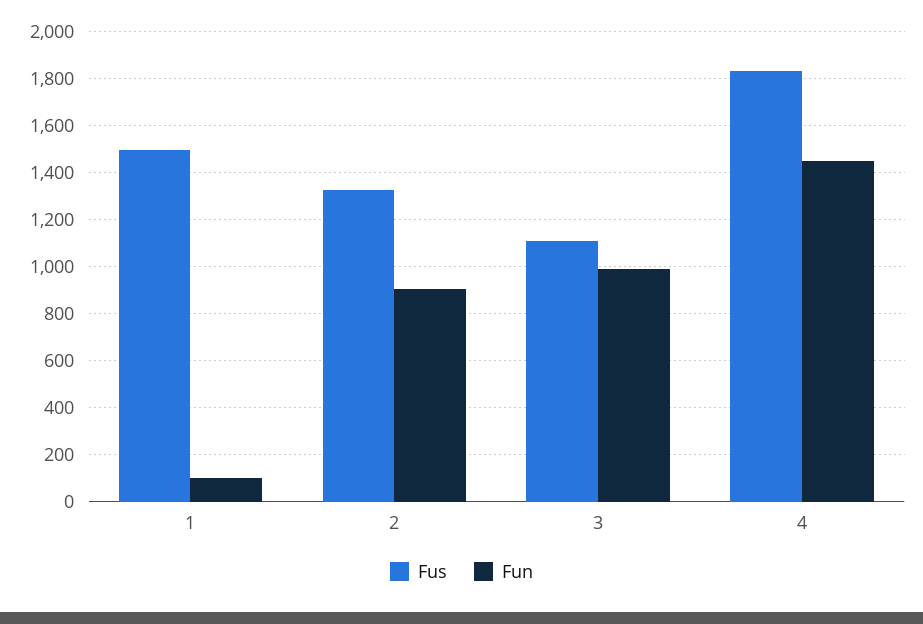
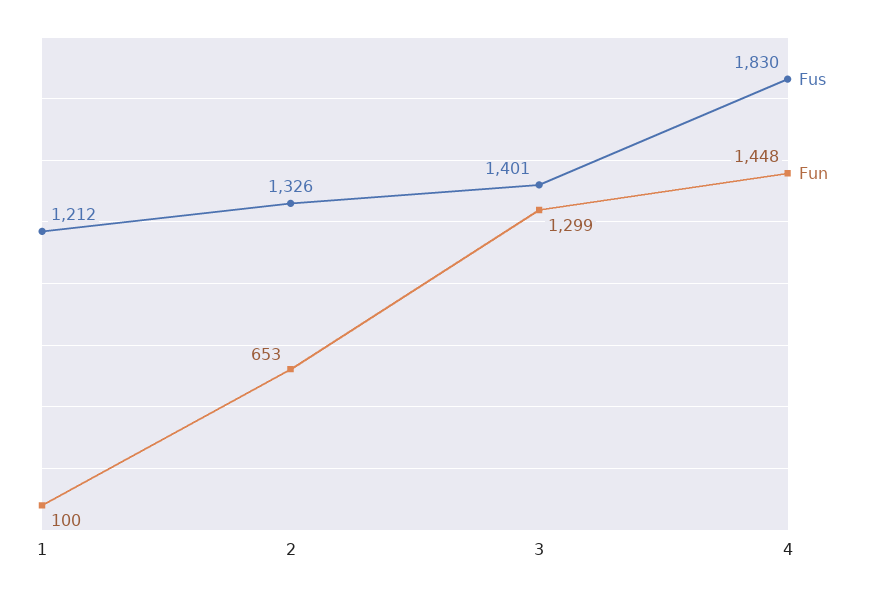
  {
    "Fus": {
-     "1": 1500,
+     "1": 1212,
      "2": 1326,
-     "3": 1100,
+     "3": 1401,
      "4": 1830
    },
    "Fun": {
      "1": 100,
-     "2": 900,
+     "2": 653,
-     "3": 1000,
+     "3": 1299,
      "4": 1448
    }
  }

